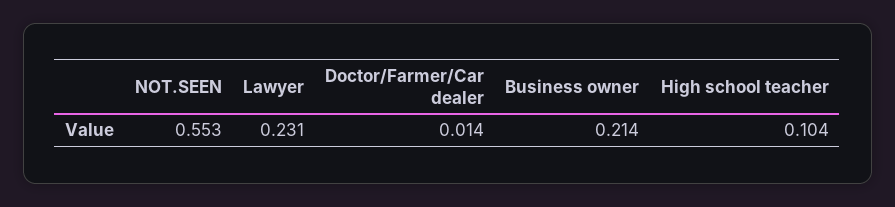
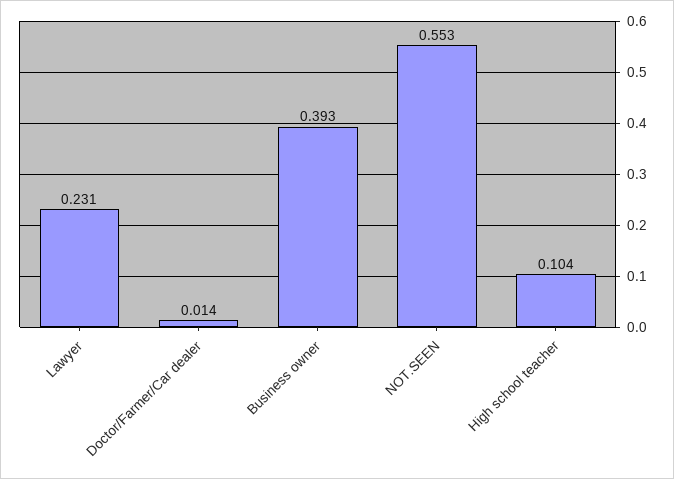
  {
    "NOT.SEEN": 0.553,
    "Lawyer": 0.231,
    "Doctor/Farmer/Car dealer": 0.014,
-   "Business owner": 0.214,
+   "Business owner": 0.393,
    "High school teacher": 0.104
  }

